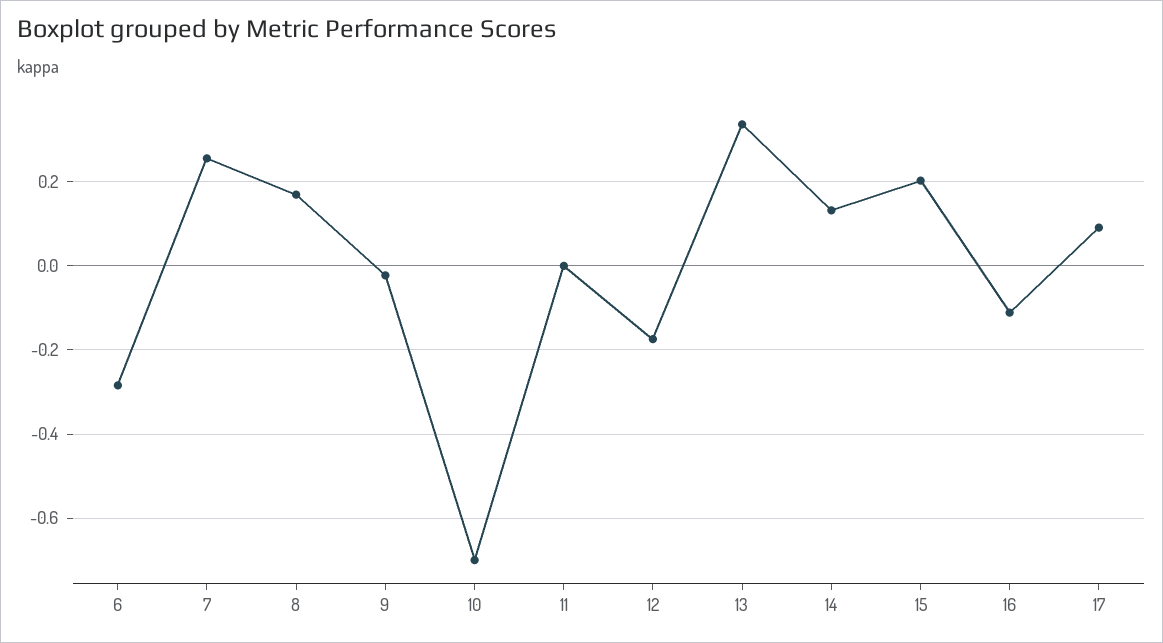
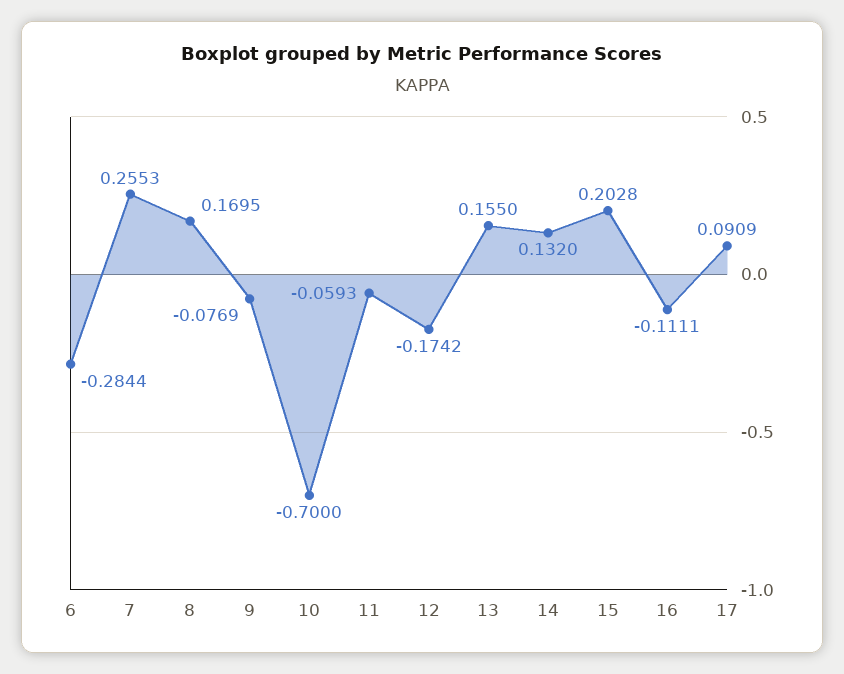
  {
    "6": -0.2844,
    "7": 0.2553,
    "8": 0.1695,
-   "9": -0.02,
+   "9": -0.0769,
    "10": -0.7,
-   "11": 0,
+   "11": -0.0593,
    "12": -0.1742,
-   "13": 0.34,
+   "13": 0.155,
    "14": 0.132,
    "15": 0.2028,
    "16": -0.1111,
    "17": 0.0909
  }

